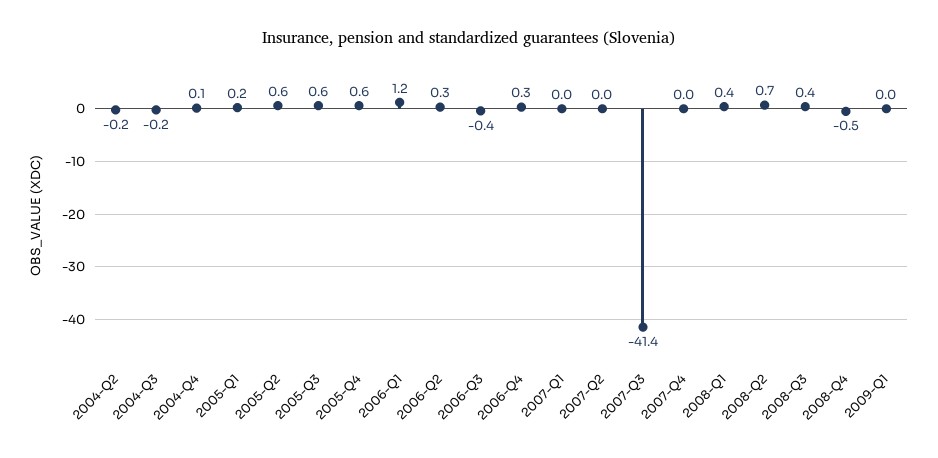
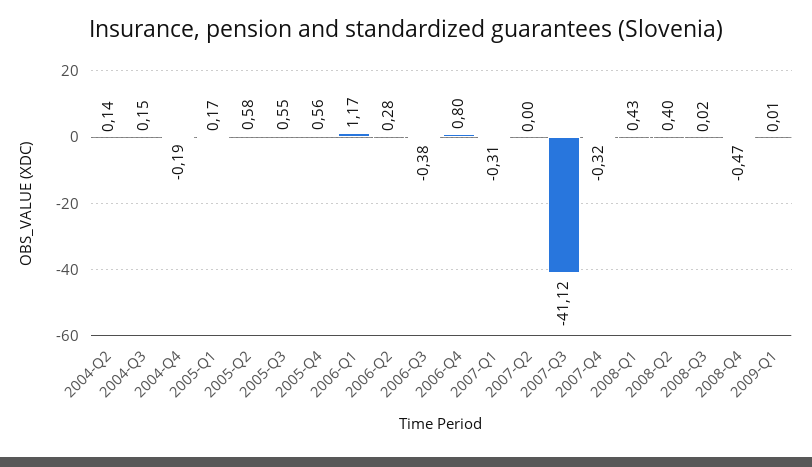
  {
-   "2004-Q2": -0.2,
+   "2004-Q2": 0.14,
-   "2004-Q3": -0.2,
+   "2004-Q3": 0.15,
-   "2004-Q4": 0.1,
+   "2004-Q4": -0.19,
    "2005-Q1": 0.17,
    "2005-Q2": 0.58,
    "2005-Q3": 0.55,
    "2005-Q4": 0.56,
    "2006-Q1": 1.17,
    "2006-Q2": 0.28,
    "2006-Q3": -0.38,
-   "2006-Q4": 0.3,
+   "2006-Q4": 0.8,
-   "2007-Q1": 0,
+   "2007-Q1": -0.31,
    "2007-Q2": 0,
-   "2007-Q3": -41.4,
+   "2007-Q3": -41.12,
-   "2007-Q4": 0,
+   "2007-Q4": -0.32,
    "2008-Q1": 0.43,
-   "2008-Q2": 0.7,
+   "2008-Q2": 0.4,
-   "2008-Q3": 0.4,
+   "2008-Q3": 0.02,
    "2008-Q4": -0.47,
    "2009-Q1": 0.01
  }

